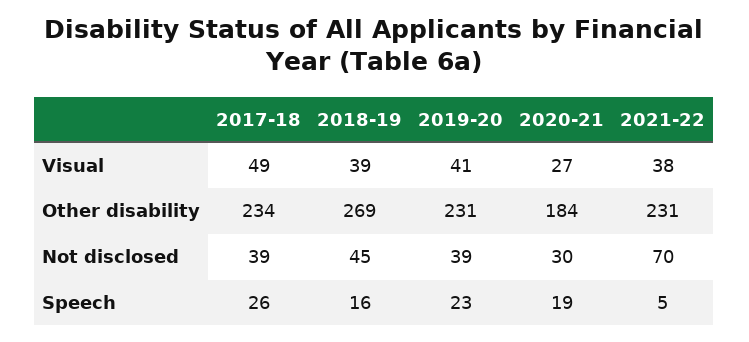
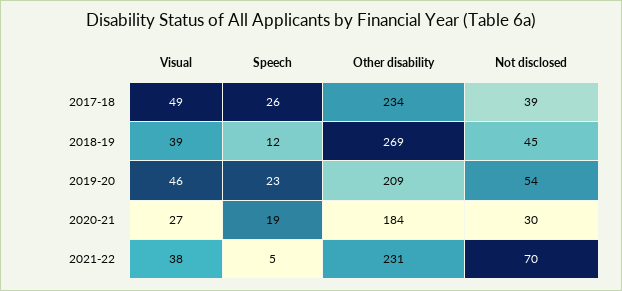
  {
    "2017-18": {
      "Visual": 49,
      "Other disability": 234,
      "Not disclosed": 39,
      "Speech": 26
    },
    "2018-19": {
      "Visual": 39,
      "Other disability": 269,
      "Not disclosed": 45,
-     "Speech": 16
+     "Speech": 12
    },
    "2019-20": {
-     "Visual": 41,
+     "Visual": 46,
-     "Other disability": 231,
+     "Other disability": 209,
-     "Not disclosed": 39,
+     "Not disclosed": 54,
      "Speech": 23
    },
    "2020-21": {
      "Visual": 27,
      "Other disability": 184,
      "Not disclosed": 30,
      "Speech": 19
    },
    "2021-22": {
      "Visual": 38,
      "Other disability": 231,
      "Not disclosed": 70,
      "Speech": 5
    }
  }

